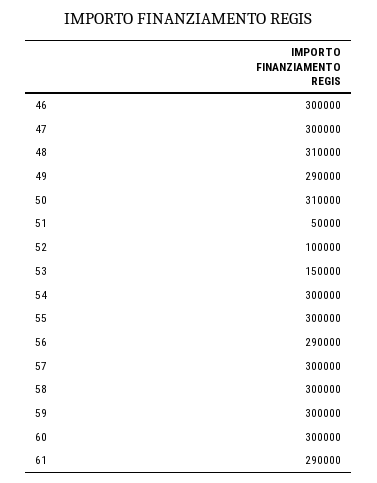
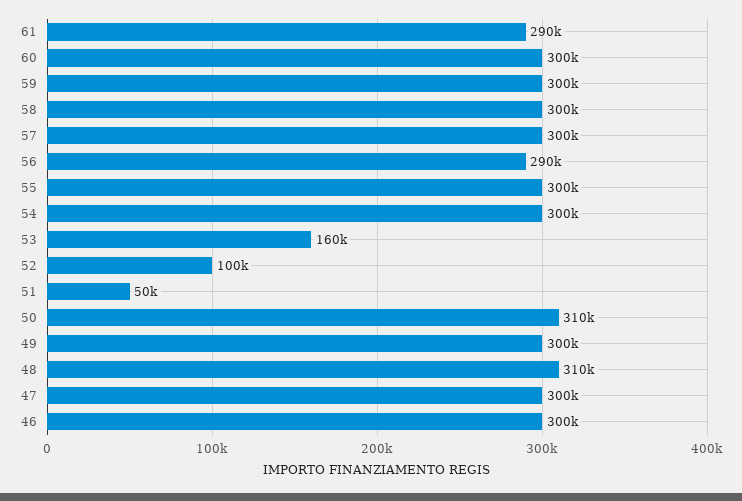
  {
    "46": 300000,
    "47": 300000,
    "48": 310000,
-   "49": 290000,
+   "49": 300000,
    "50": 310000,
    "51": 50000,
    "52": 100000,
-   "53": 150000,
+   "53": 160000,
    "54": 300000,
    "55": 300000,
    "56": 290000,
    "57": 300000,
    "58": 300000,
    "59": 300000,
    "60": 300000,
    "61": 290000
  }

